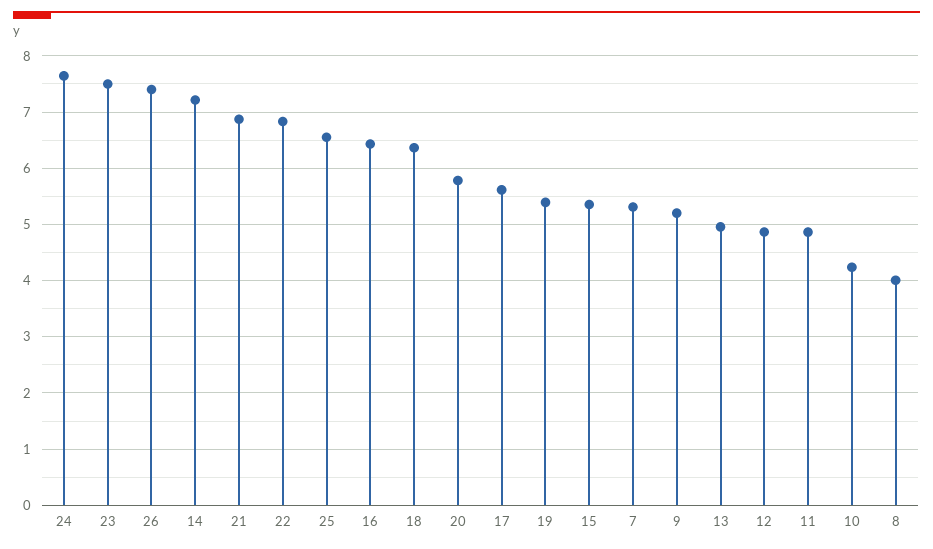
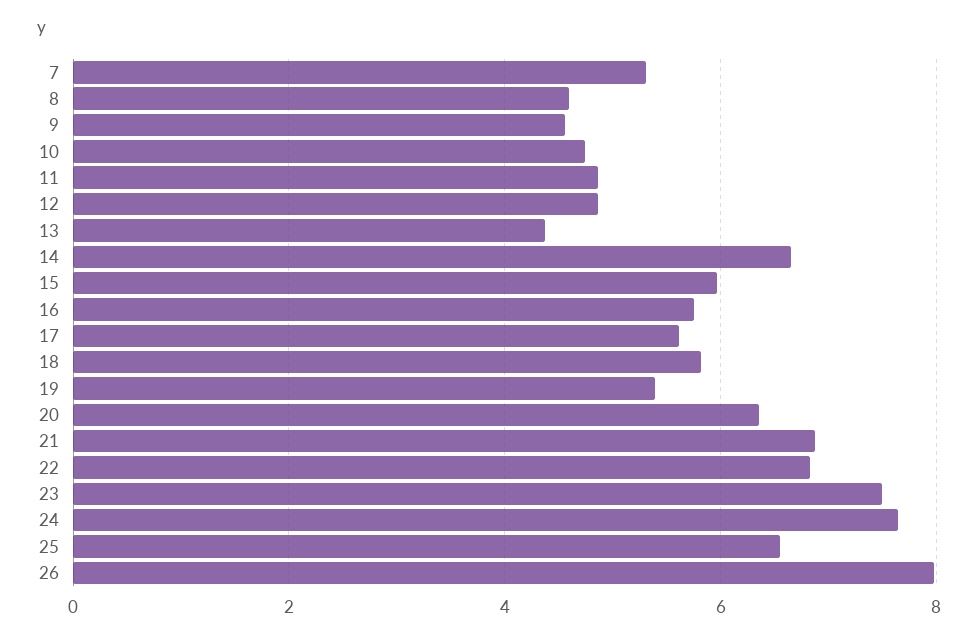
  {
    "24": 7.6,
    "23": 7.6,
-   "26": 7.4,
+   "26": 8,
-   "14": 7.2,
+   "14": 6.6,
    "21": 6.8,
    "22": 6.8,
    "25": 6.6,
-   "16": 6.4,
+   "16": 5.8,
-   "18": 6.4,
+   "18": 5.8,
-   "20": 5.8,
+   "20": 6.4,
    "17": 5.6,
    "19": 5.4,
-   "15": 5.4,
+   "15": 6,
    "7": 5.4,
-   "9": 5.2,
+   "9": 4.6,
-   "13": 5,
+   "13": 4.4,
    "12": 4.8,
    "11": 4.8,
-   "10": 4.2,
+   "10": 4.8,
-   "8": 4
+   "8": 4.6
  }

